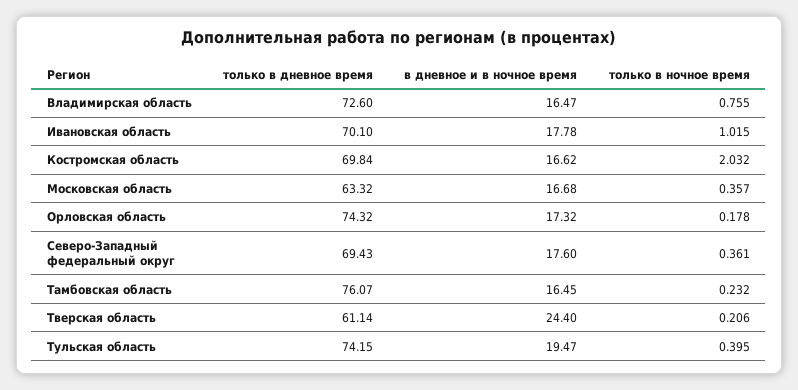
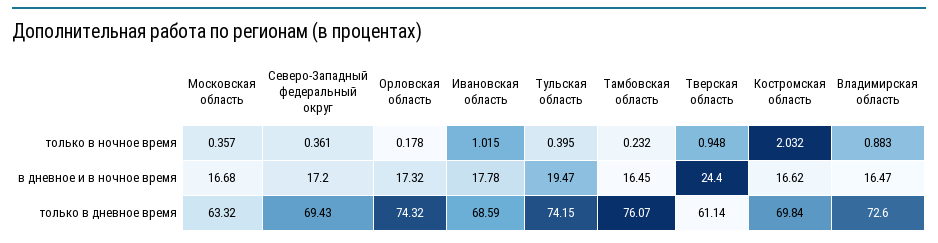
  {
    "только в дневное время": {
      "Bладимирская область": 72.6,
-     "Ивановская область": 70.1,
+     "Ивановская область": 68.59,
      "Костромская область": 69.84,
      "Московская область": 63.32,
      "Орловская область": 74.32,
      "Северо-Западный федеральный округ": 69.43,
      "Тамбовская область": 76.07,
      "Тверская область": 61.14,
      "Тульская область": 74.15
    },
    "в дневное и в ночное время": {
      "Bладимирская область": 16.47,
      "Ивановская область": 17.78,
      "Костромская область": 16.62,
      "Московская область": 16.68,
      "Орловская область": 17.32,
-     "Северо-Западный федеральный округ": 17.6,
+     "Северо-Западный федеральный округ": 17.2,
      "Тамбовская область": 16.45,
      "Тверская область": 24.4,
      "Тульская область": 19.47
    },
    "только в ночное время": {
-     "Bладимирская область": 0.755,
+     "Bладимирская область": 0.883,
      "Ивановская область": 1.015,
      "Костромская область": 2.032,
      "Московская область": 0.357,
      "Орловская область": 0.178,
      "Северо-Западный федеральный округ": 0.361,
      "Тамбовская область": 0.232,
-     "Тверская область": 0.206,
+     "Тверская область": 0.948,
      "Тульская область": 0.395
    }
  }

